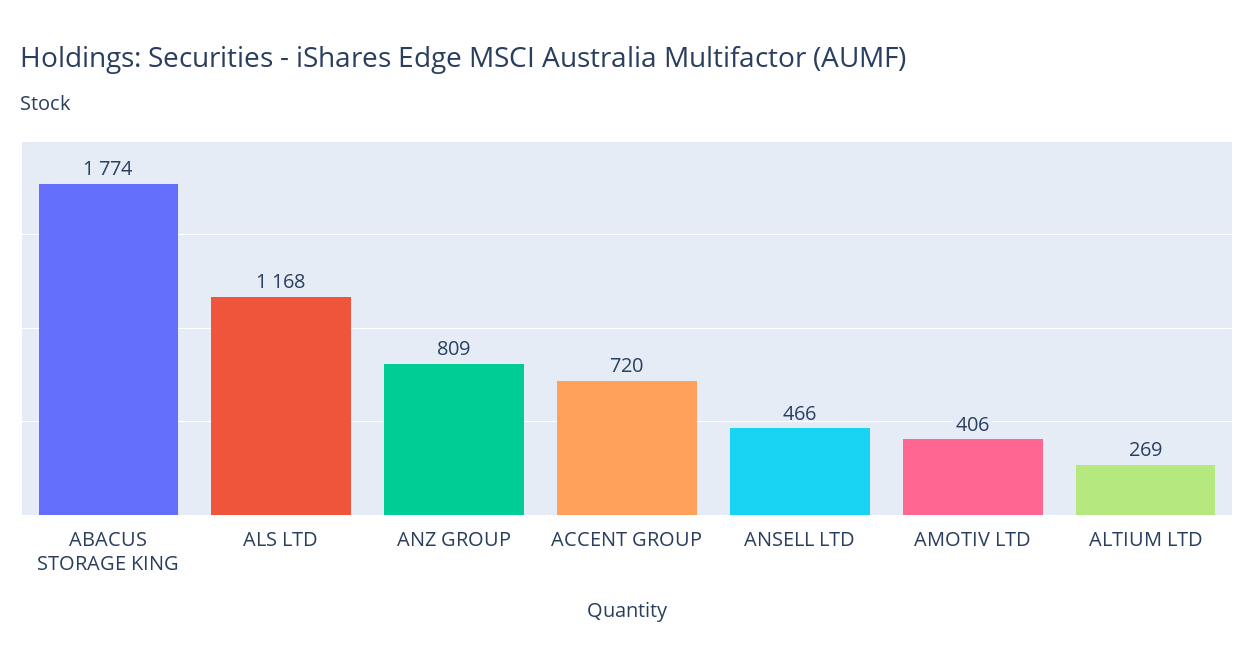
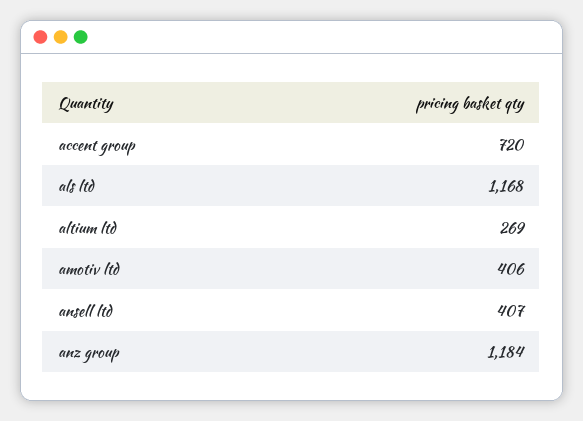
  {
-   "ABACUS STORAGE KING": 1774,
    "ALS LTD": 1168,
-   "ANZ GROUP": 809,
+   "ANZ GROUP": 1184,
    "ACCENT GROUP": 720,
-   "ANSELL LTD": 466,
+   "ANSELL LTD": 407,
    "AMOTIV LTD": 406,
    "ALTIUM LTD": 269
  }

